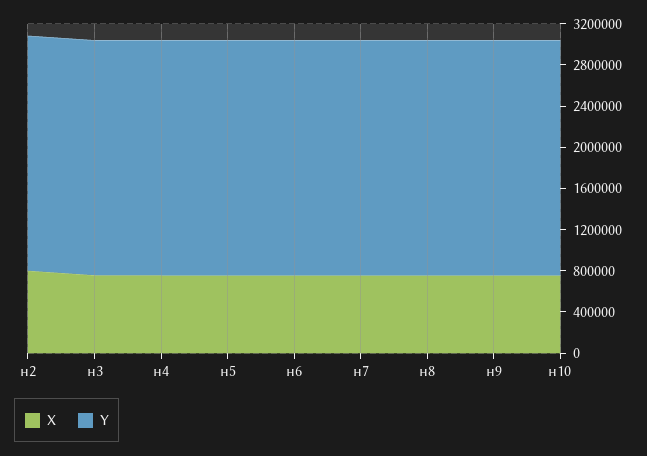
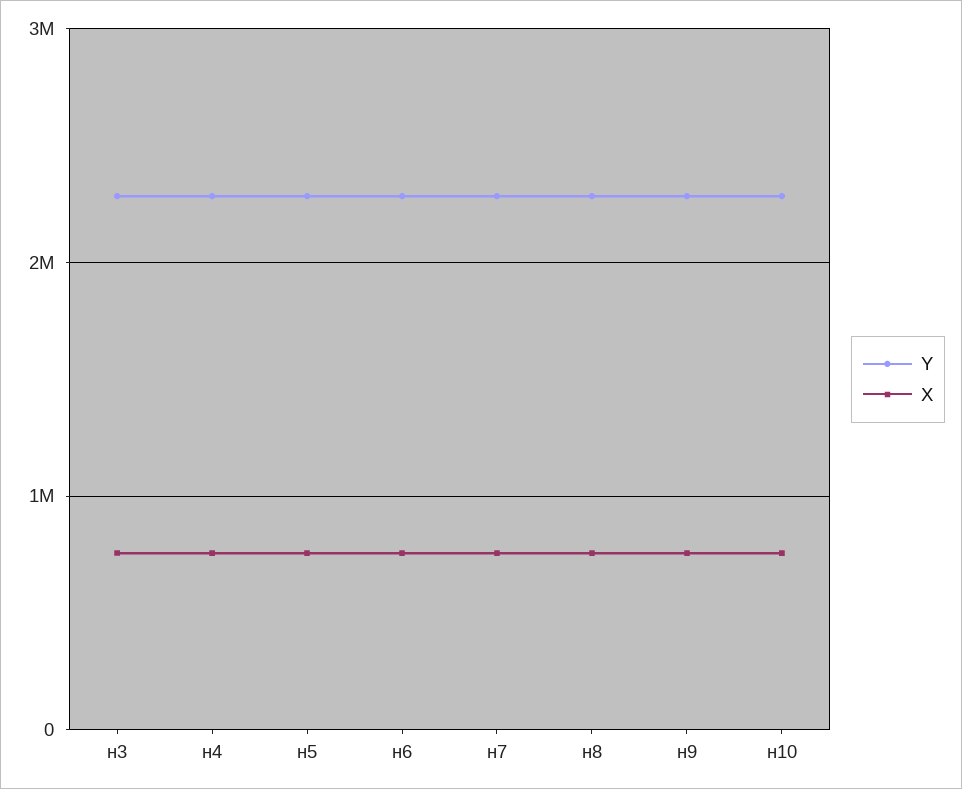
  {
    "X": {
-     "н2": 800000,
      "н3": 800000,
      "н4": 800000,
      "н5": 800000,
      "н6": 800000,
      "н7": 800000,
      "н8": 800000,
      "н9": 800000,
      "н10": 800000
    },
    "Y": {
-     "н2": 2300000,
      "н3": 2300000,
      "н4": 2300000,
      "н5": 2300000,
      "н6": 2300000,
      "н7": 2300000,
      "н8": 2300000,
      "н9": 2300000,
      "н10": 2300000
    }
  }

